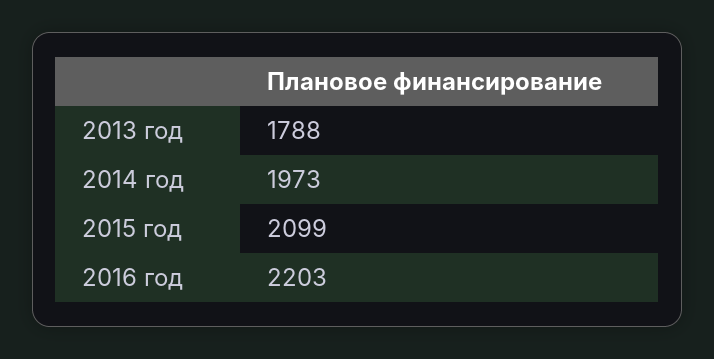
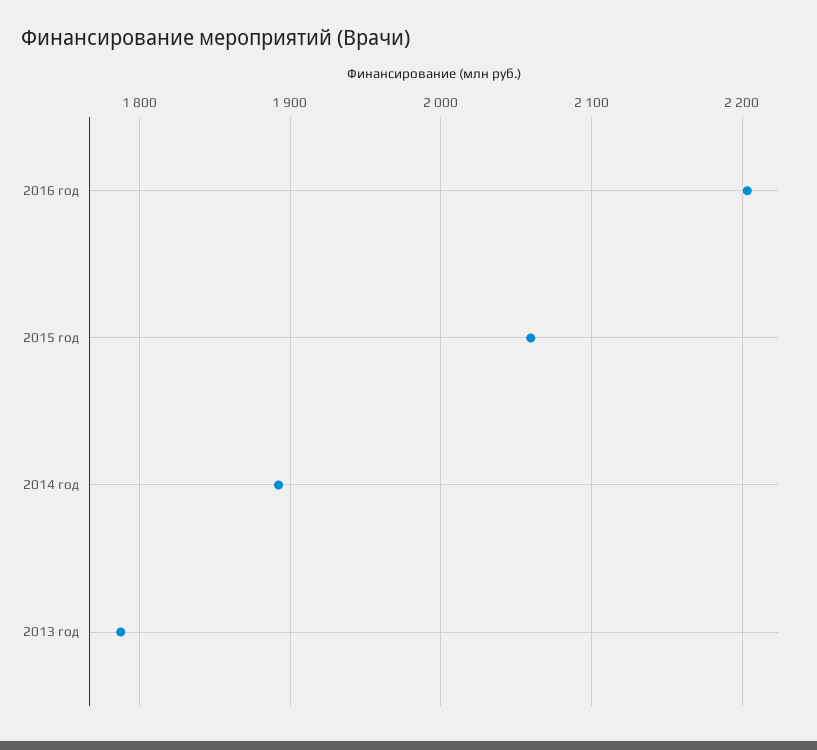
  {
    "2013 год": 1788,
-   "2014 год": 1973,
+   "2014 год": 1890,
-   "2015 год": 2099,
+   "2015 год": 2060,
    "2016 год": 2203
  }

